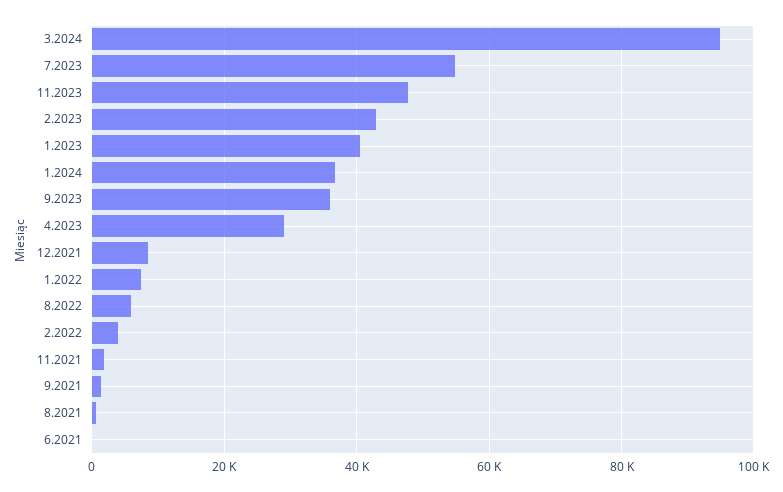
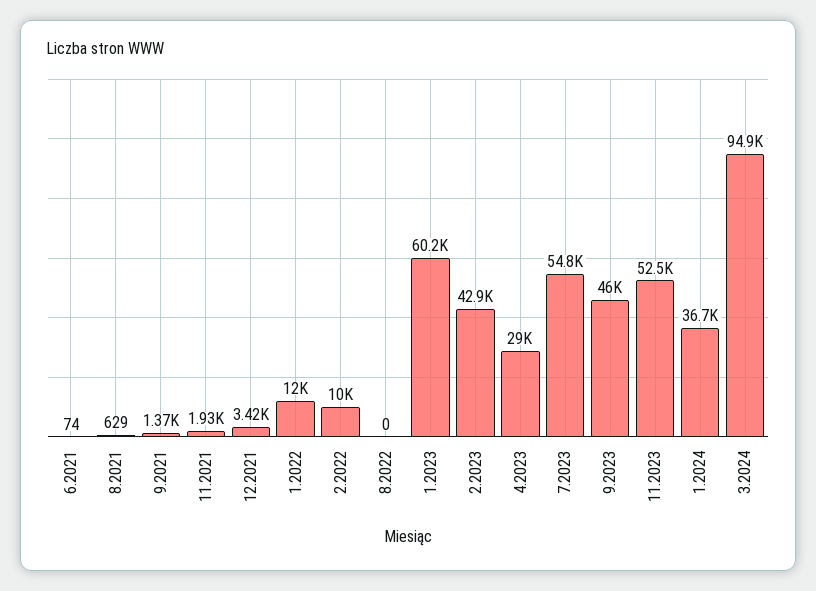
  {
    "3.2024": 94900,
    "7.2023": 54800,
-   "11.2023": 48000,
+   "11.2023": 52500,
    "2.2023": 42900,
-   "1.2023": 40000,
+   "1.2023": 60200,
    "1.2024": 36700,
-   "9.2023": 36000,
+   "9.2023": 46000,
    "4.2023": 29000,
-   "12.2021": 8000,
+   "12.2021": 3420,
-   "1.2022": 8000,
+   "1.2022": 12000,
-   "8.2022": 6000,
+   "8.2022": 0,
-   "2.2022": 4000,
+   "2.2022": 10000,
    "11.2021": 1930,
    "9.2021": 1370,
    "8.2021": 629,
    "6.2021": 74
  }

